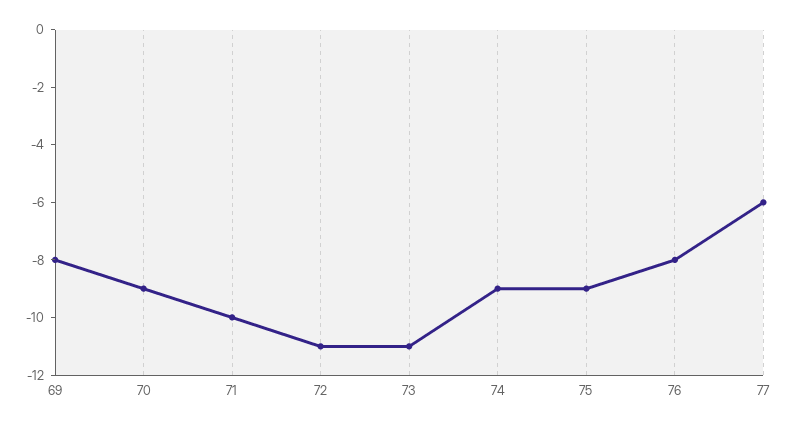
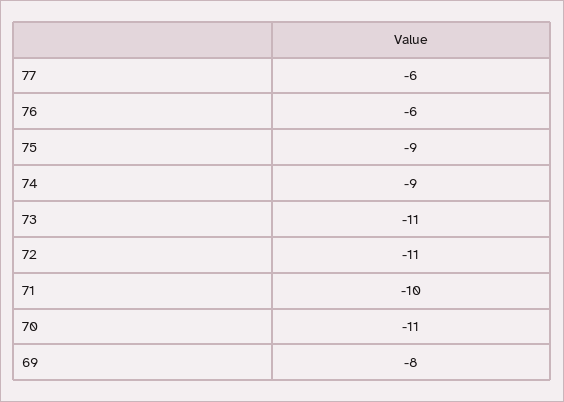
  {
    "69": -8,
-   "70": -9,
+   "70": -11,
    "71": -10,
    "72": -11,
    "73": -11,
    "74": -9,
    "75": -9,
-   "76": -8,
+   "76": -6,
    "77": -6
  }

